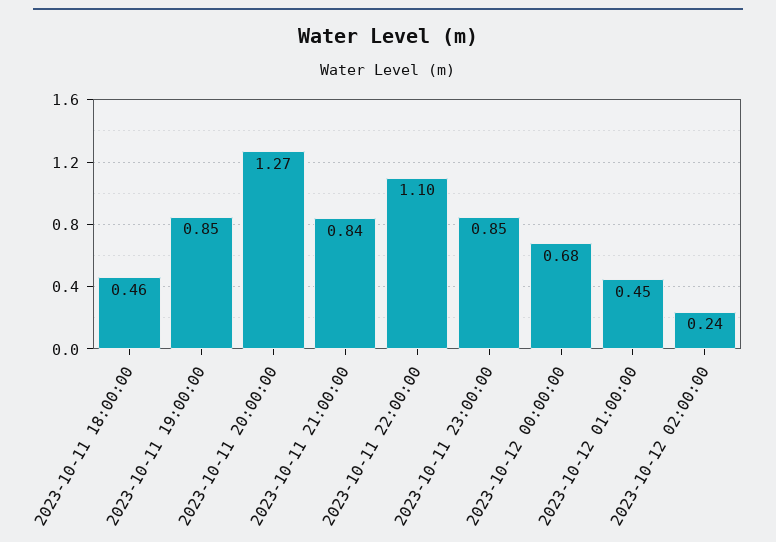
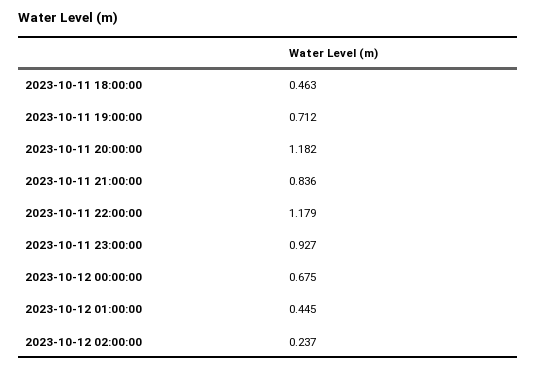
  {
    "2023-10-11 18:00:00": 0.463,
-   "2023-10-11 19:00:00": 0.85,
+   "2023-10-11 19:00:00": 0.712,
-   "2023-10-11 20:00:00": 1.27,
+   "2023-10-11 20:00:00": 1.182,
    "2023-10-11 21:00:00": 0.836,
-   "2023-10-11 22:00:00": 1.1,
+   "2023-10-11 22:00:00": 1.179,
-   "2023-10-11 23:00:00": 0.85,
+   "2023-10-11 23:00:00": 0.927,
    "2023-10-12 00:00:00": 0.675,
    "2023-10-12 01:00:00": 0.445,
    "2023-10-12 02:00:00": 0.237
  }

